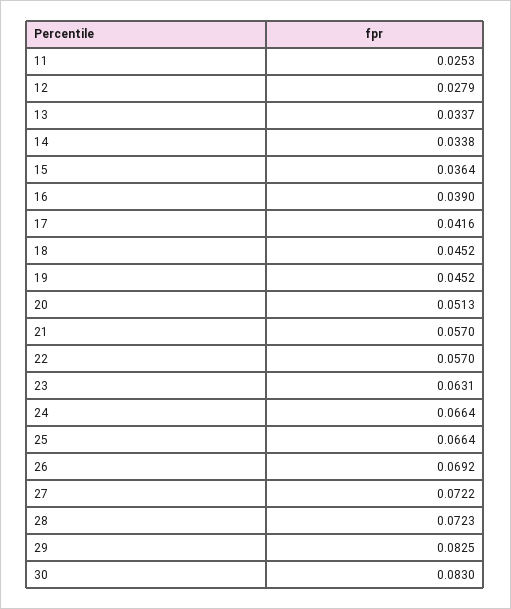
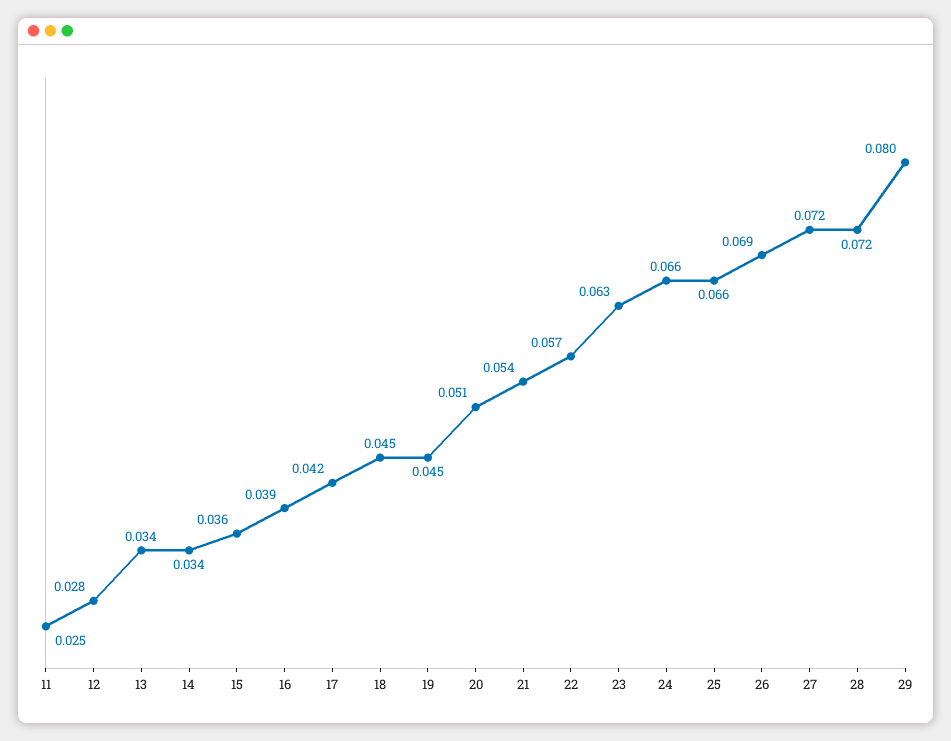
  {
    "11": 0.0253,
    "12": 0.0279,
    "13": 0.0337,
    "14": 0.0338,
    "15": 0.0364,
    "16": 0.039,
    "17": 0.0416,
    "18": 0.0452,
    "19": 0.0452,
    "20": 0.0513,
-   "21": 0.057,
+   "21": 0.054,
    "22": 0.057,
    "23": 0.0631,
    "24": 0.0664,
    "25": 0.0664,
    "26": 0.0692,
    "27": 0.0722,
    "28": 0.0723,
-   "29": 0.0825,
+   "29": 0.08
-   "30": 0.083
  }

